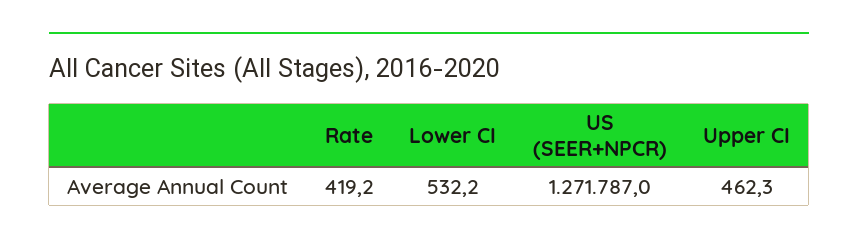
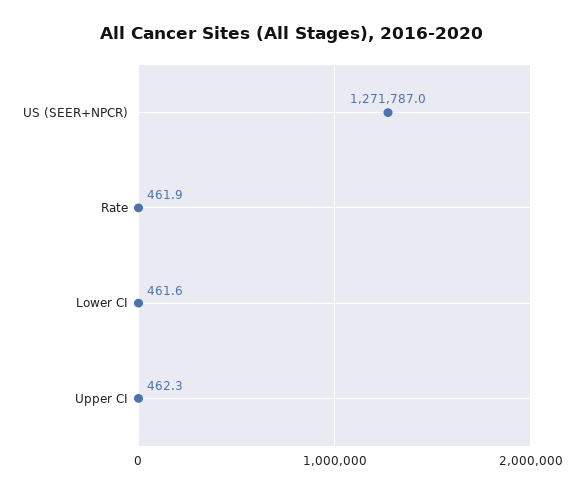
  {
-   "Rate": 419.2,
+   "Rate": 461.9,
-   "Lower CI": 532.2,
+   "Lower CI": 461.6,
    "US (SEER+NPCR)": 1271787,
    "Upper CI": 462.3
  }

